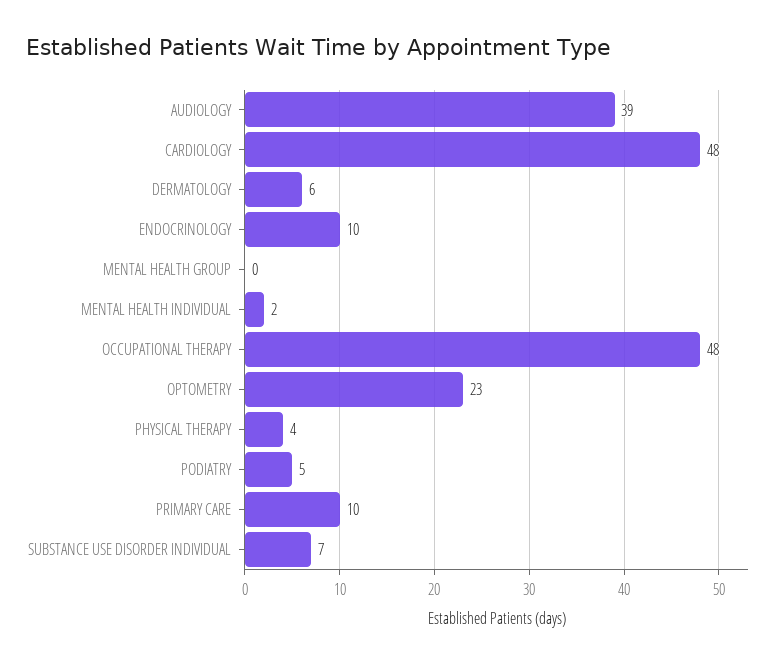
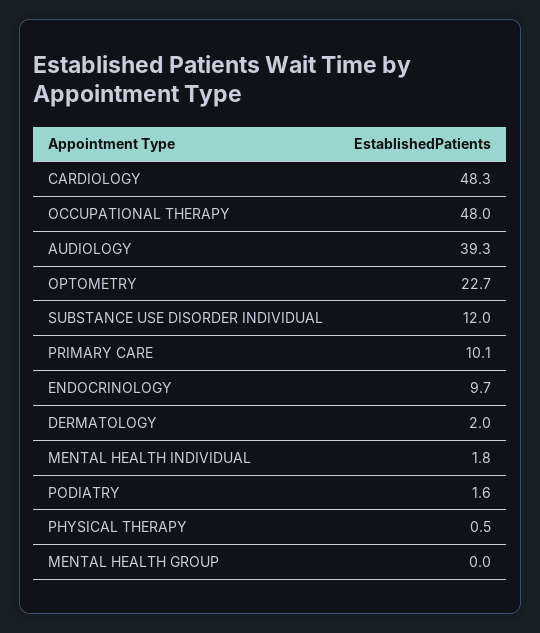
  {
    "AUDIOLOGY": 39.3,
    "CARDIOLOGY": 48.3,
-   "DERMATOLOGY": 6,
+   "DERMATOLOGY": 2,
    "ENDOCRINOLOGY": 9.7,
    "MENTAL HEALTH GROUP": 0,
    "MENTAL HEALTH INDIVIDUAL": 1.8,
    "OCCUPATIONAL THERAPY": 48,
    "OPTOMETRY": 22.7,
-   "PHYSICAL THERAPY": 4,
+   "PHYSICAL THERAPY": 0.5,
-   "PODIATRY": 5,
+   "PODIATRY": 1.6,
    "PRIMARY CARE": 10.1,
-   "SUBSTANCE USE DISORDER INDIVIDUAL": 7
+   "SUBSTANCE USE DISORDER INDIVIDUAL": 12
  }

